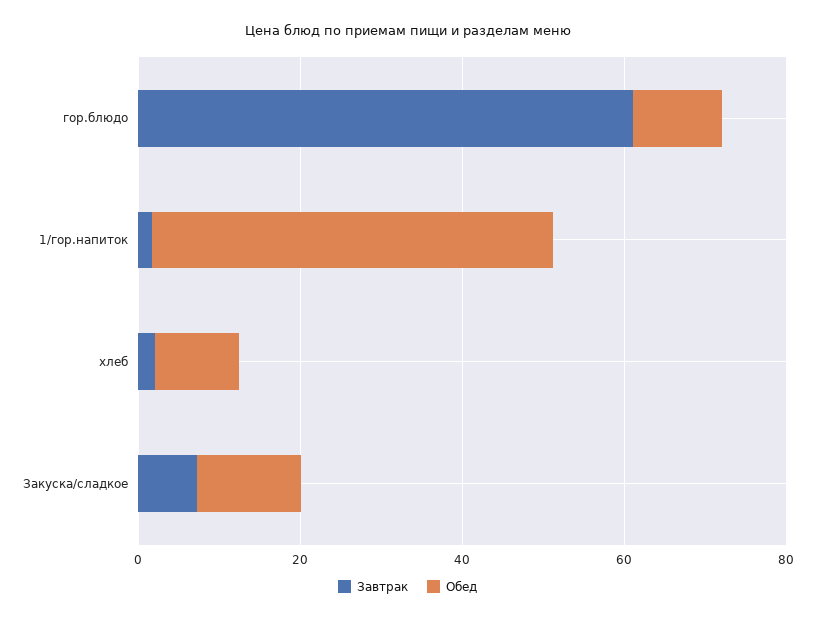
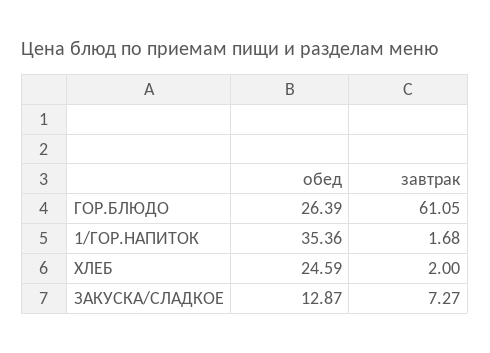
  {
    "Завтрак": {
      "гор.блюдо": 61.05,
      "1/гор.напиток": 1.68,
      "хлеб": 2,
      "Закуска/сладкое": 7.27
    },
    "Обед": {
-     "гор.блюдо": 10,
+     "гор.блюдо": 26.39,
-     "1/гор.напиток": 50,
+     "1/гор.напиток": 35.36,
-     "хлеб": 10,
+     "хлеб": 24.59,
      "Закуска/сладкое": 12.87
    }
  }

